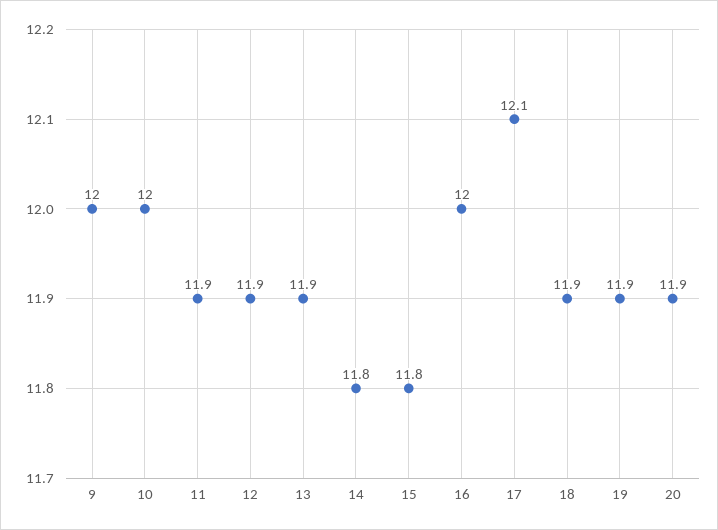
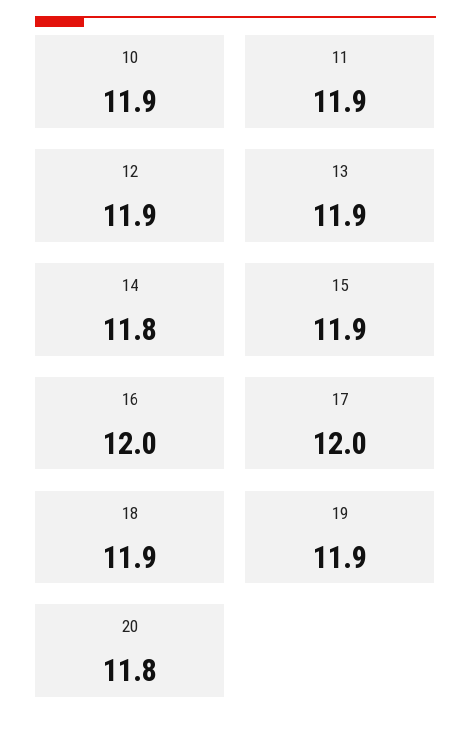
  {
-   "9": 12,
-   "10": 12,
+   "10": 11.9,
    "11": 11.9,
    "12": 11.9,
    "13": 11.9,
    "14": 11.8,
-   "15": 11.8,
+   "15": 11.9,
    "16": 12,
-   "17": 12.1,
+   "17": 12,
    "18": 11.9,
    "19": 11.9,
-   "20": 11.9
+   "20": 11.8
  }

